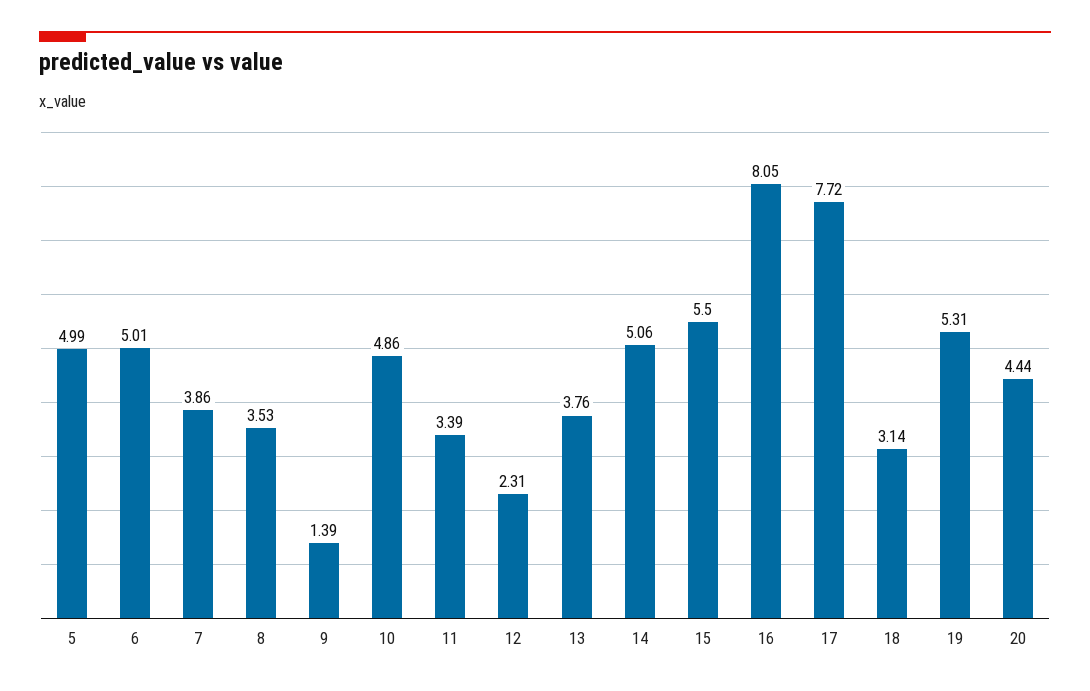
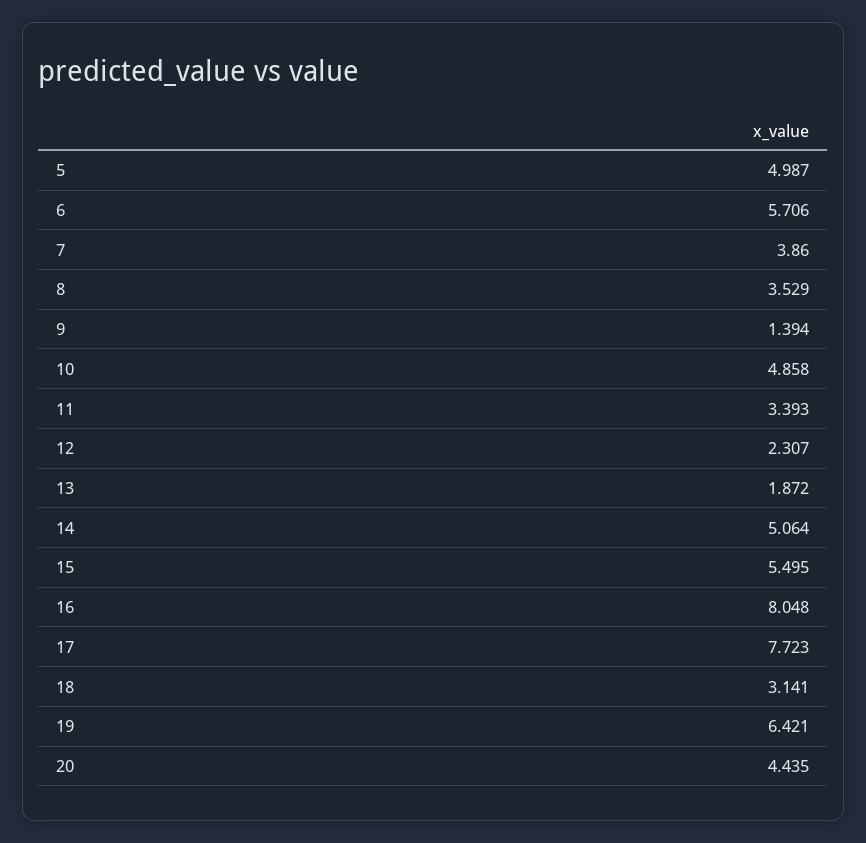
  {
    "5": 4.987,
-   "6": 5.01,
+   "6": 5.706,
    "7": 3.86,
    "8": 3.529,
    "9": 1.394,
    "10": 4.858,
    "11": 3.393,
    "12": 2.307,
-   "13": 3.76,
+   "13": 1.872,
    "14": 5.064,
    "15": 5.495,
    "16": 8.048,
    "17": 7.723,
    "18": 3.141,
-   "19": 5.31,
+   "19": 6.421,
    "20": 4.435
  }

